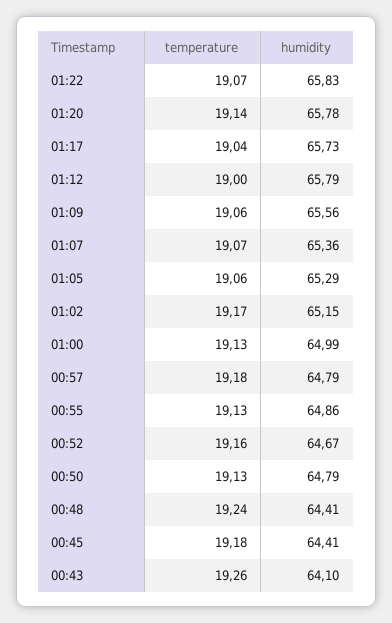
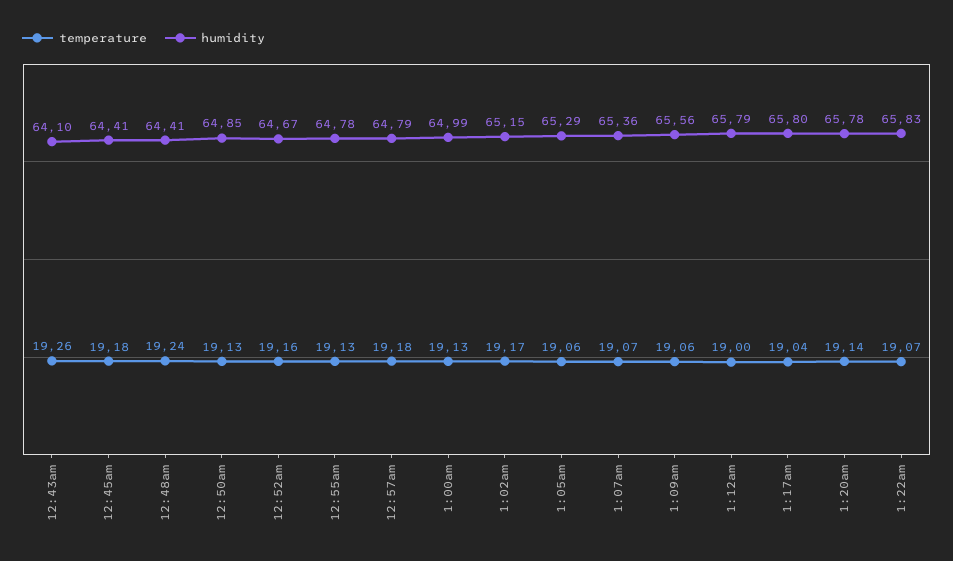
  {
    "temperature": {
      "01:22": 19.07,
      "01:20": 19.14,
      "01:17": 19.04,
      "01:12": 19,
      "01:09": 19.06,
      "01:07": 19.07,
      "01:05": 19.06,
      "01:02": 19.17,
      "01:00": 19.13,
      "00:57": 19.18,
      "00:55": 19.13,
      "00:52": 19.16,
      "00:50": 19.13,
      "00:48": 19.24,
      "00:45": 19.18,
      "00:43": 19.26
    },
    "humidity": {
      "01:22": 65.83,
      "01:20": 65.78,
-     "01:17": 65.73,
+     "01:17": 65.8,
      "01:12": 65.79,
      "01:09": 65.56,
      "01:07": 65.36,
      "01:05": 65.29,
      "01:02": 65.15,
      "01:00": 64.99,
      "00:57": 64.79,
-     "00:55": 64.86,
+     "00:55": 64.78,
      "00:52": 64.67,
-     "00:50": 64.79,
+     "00:50": 64.85,
      "00:48": 64.41,
      "00:45": 64.41,
      "00:43": 64.1
    }
  }

